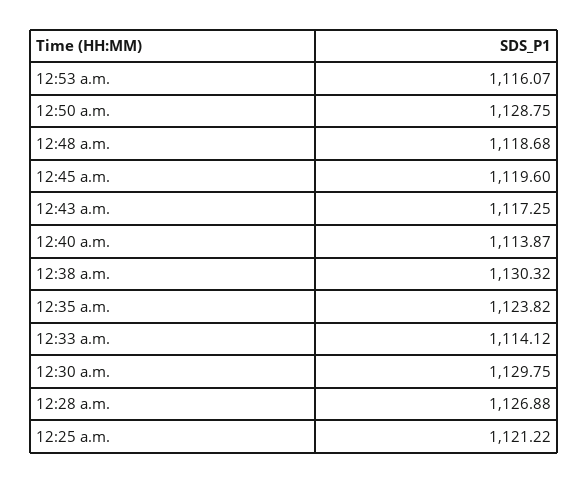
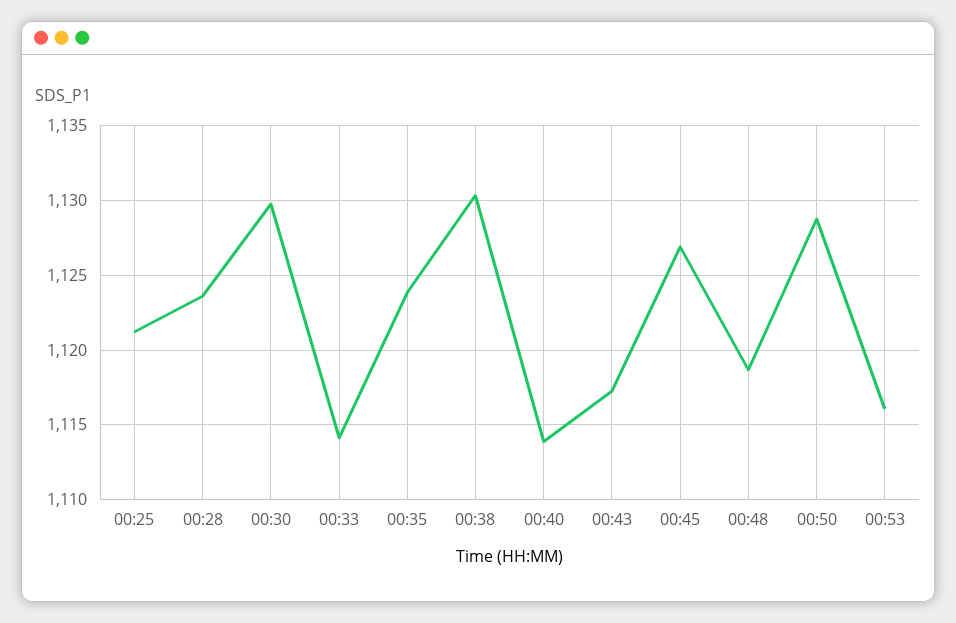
  {
    "12:53 a.m.": 1116.07,
    "12:50 a.m.": 1128.75,
    "12:48 a.m.": 1118.68,
-   "12:45 a.m.": 1119.6,
+   "12:45 a.m.": 1127,
    "12:43 a.m.": 1117.25,
    "12:40 a.m.": 1113.87,
    "12:38 a.m.": 1130.32,
    "12:35 a.m.": 1123.82,
    "12:33 a.m.": 1114.12,
    "12:30 a.m.": 1129.75,
-   "12:28 a.m.": 1126.88,
+   "12:28 a.m.": 1123.5,
    "12:25 a.m.": 1121.22
  }

